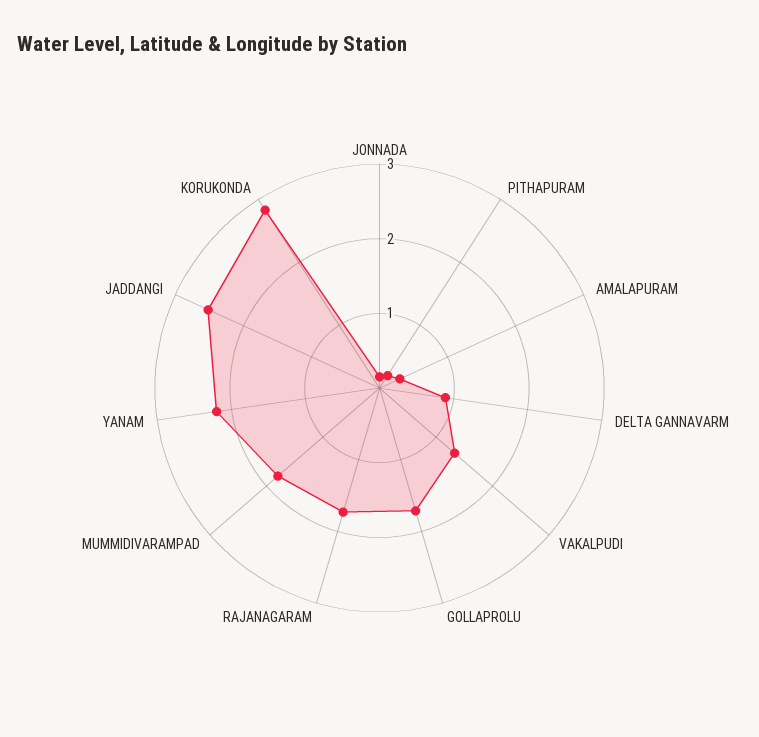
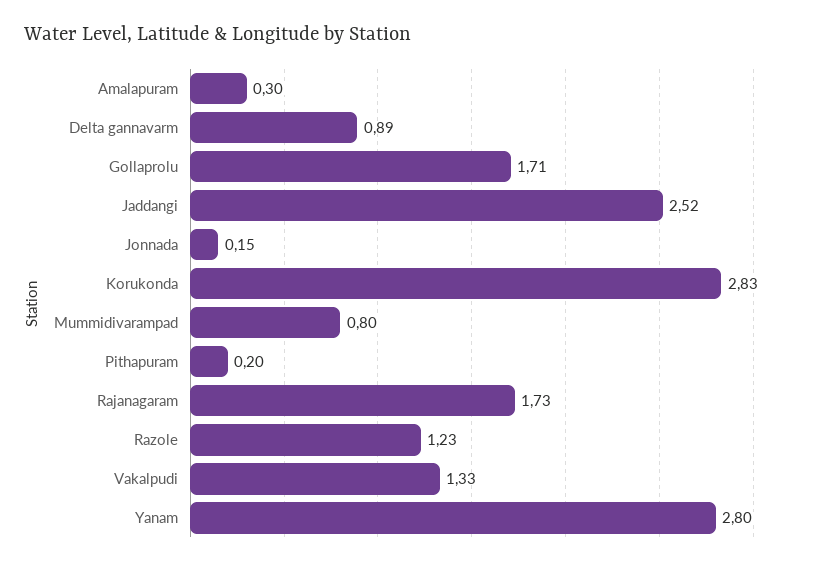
  {
    "JONNADA": 0.15,
    "PITHAPURAM": 0.2,
    "AMALAPURAM": 0.3,
    "DELTA GANNAVARM": 0.89,
    "VAKALPUDI": 1.33,
    "GOLLAPROLU": 1.71,
    "RAJANAGARAM": 1.73,
-   "MUMMIDIVARAMPAD": 1.8,
+   "MUMMIDIVARAMPAD": 0.8,
-   "YANAM": 2.2,
+   "YANAM": 2.8,
    "JADDANGI": 2.52,
-   "KORUKONDA": 2.83
+   "KORUKONDA": 2.83,
+   "Razole": 1.23
  }

